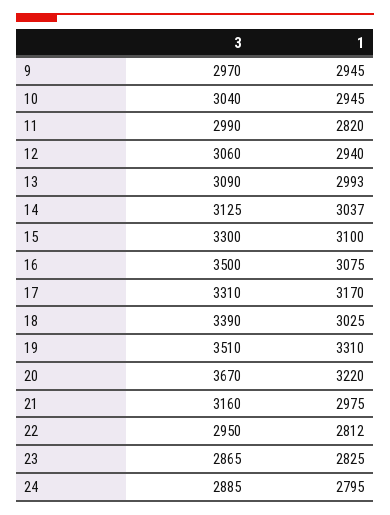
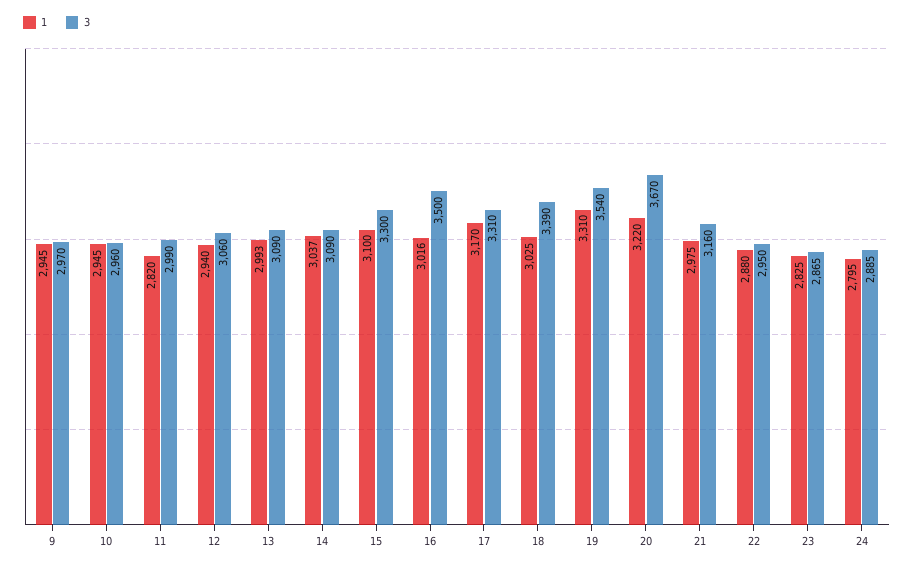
  {
    "3": {
      "9": 2970,
-     "10": 3040,
+     "10": 2960,
      "11": 2990,
      "12": 3060,
      "13": 3090,
-     "14": 3125,
+     "14": 3090,
      "15": 3300,
      "16": 3500,
      "17": 3310,
      "18": 3390,
-     "19": 3510,
+     "19": 3540,
      "20": 3670,
      "21": 3160,
      "22": 2950,
      "23": 2865,
      "24": 2885
    },
    "1": {
      "9": 2945,
      "10": 2945,
      "11": 2820,
      "12": 2940,
      "13": 2993,
      "14": 3037,
      "15": 3100,
-     "16": 3075,
+     "16": 3016,
      "17": 3170,
      "18": 3025,
      "19": 3310,
      "20": 3220,
      "21": 2975,
-     "22": 2812,
+     "22": 2880,
      "23": 2825,
      "24": 2795
    }
  }

